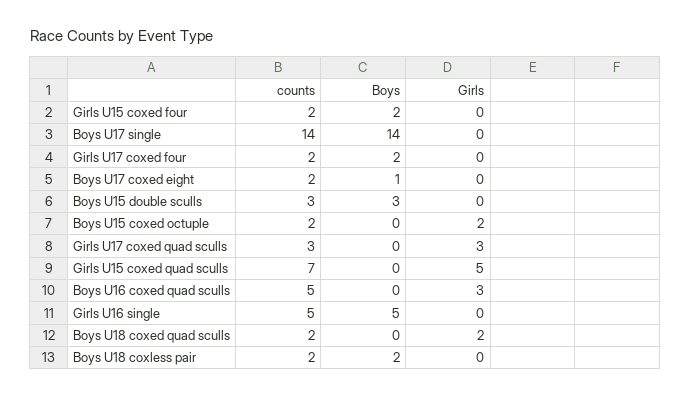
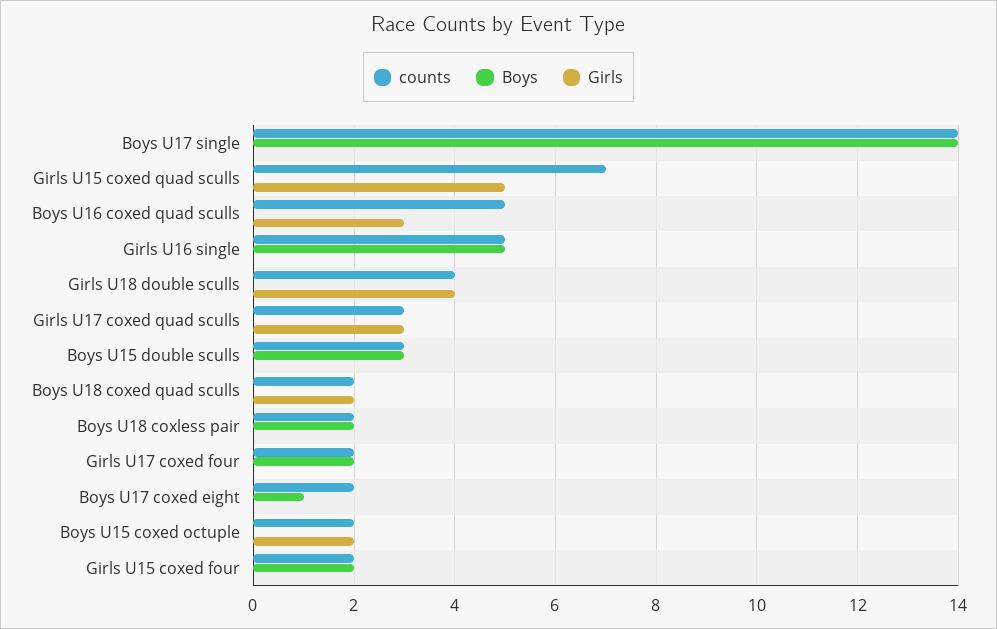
  {
    "counts": {
      "Girls U15 coxed four": 2,
      "Boys U17 single": 14,
      "Girls U17 coxed four": 2,
      "Boys U17 coxed eight": 2,
      "Boys U15 double sculls": 3,
      "Boys U15 coxed octuple": 2,
      "Girls U17 coxed quad sculls": 3,
      "Girls U15 coxed quad sculls": 7,
      "Boys U16 coxed quad sculls": 5,
      "Girls U16 single": 5,
      "Boys U18 coxed quad sculls": 2,
-     "Boys U18 coxless pair": 2
+     "Boys U18 coxless pair": 2,
+     "Girls U18 double sculls": 4
    },
    "Boys": {
      "Girls U15 coxed four": 2,
      "Boys U17 single": 14,
      "Girls U17 coxed four": 2,
      "Boys U17 coxed eight": 1,
      "Boys U15 double sculls": 3,
      "Boys U15 coxed octuple": 0,
      "Girls U17 coxed quad sculls": 0,
      "Girls U15 coxed quad sculls": 0,
      "Boys U16 coxed quad sculls": 0,
      "Girls U16 single": 5,
      "Boys U18 coxed quad sculls": 0,
-     "Boys U18 coxless pair": 2
+     "Boys U18 coxless pair": 2,
+     "Girls U18 double sculls": 0
    },
    "Girls": {
      "Girls U15 coxed four": 0,
      "Boys U17 single": 0,
      "Girls U17 coxed four": 0,
      "Boys U17 coxed eight": 0,
      "Boys U15 double sculls": 0,
      "Boys U15 coxed octuple": 2,
      "Girls U17 coxed quad sculls": 3,
      "Girls U15 coxed quad sculls": 5,
      "Boys U16 coxed quad sculls": 3,
      "Girls U16 single": 0,
      "Boys U18 coxed quad sculls": 2,
-     "Boys U18 coxless pair": 0
+     "Boys U18 coxless pair": 0,
+     "Girls U18 double sculls": 4
    }
  }

